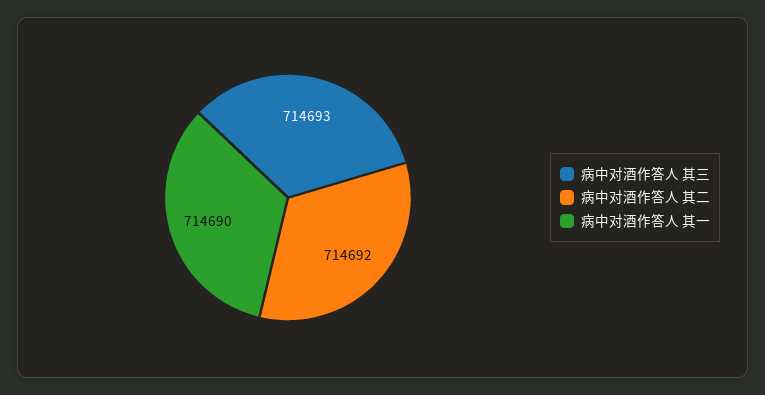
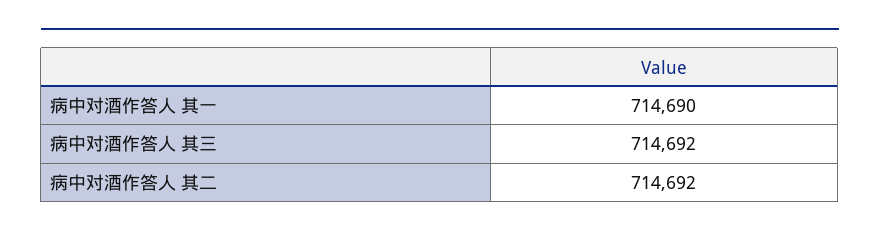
  {
-   "病中对酒作答人 其三": 714693,
+   "病中对酒作答人 其三": 714692,
    "病中对酒作答人 其二": 714692,
    "病中对酒作答人 其一": 714690
  }

